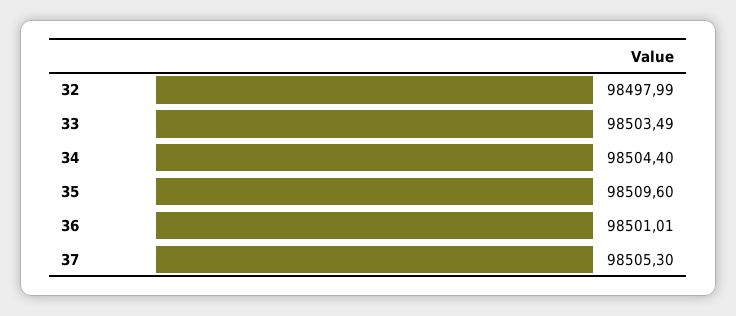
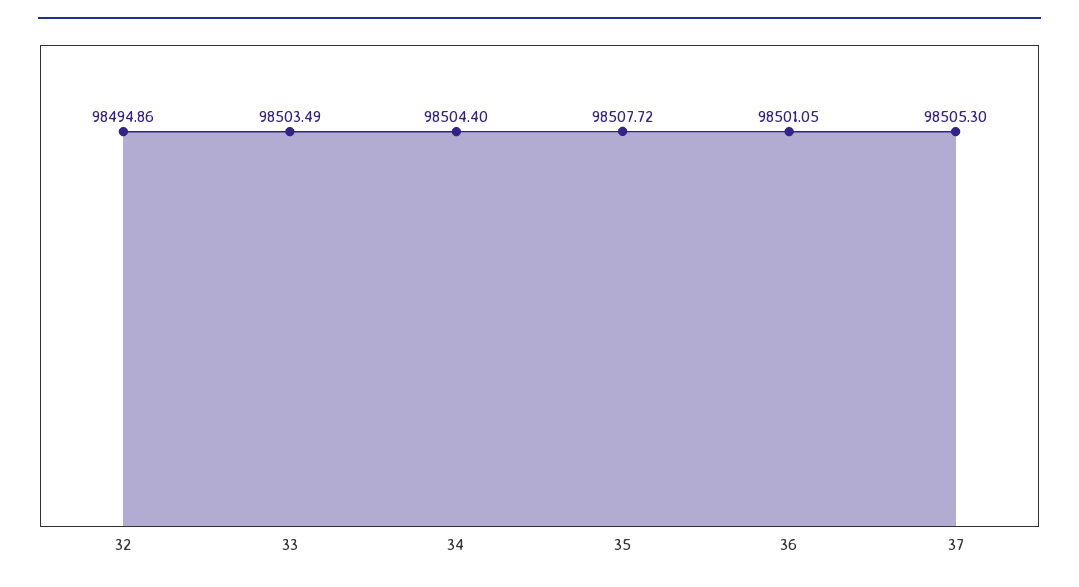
  {
-   "32": 98497.99,
+   "32": 98494.86,
    "33": 98503.49,
    "34": 98504.4,
-   "35": 98509.6,
+   "35": 98507.72,
-   "36": 98501.01,
+   "36": 98501.05,
    "37": 98505.3
  }

